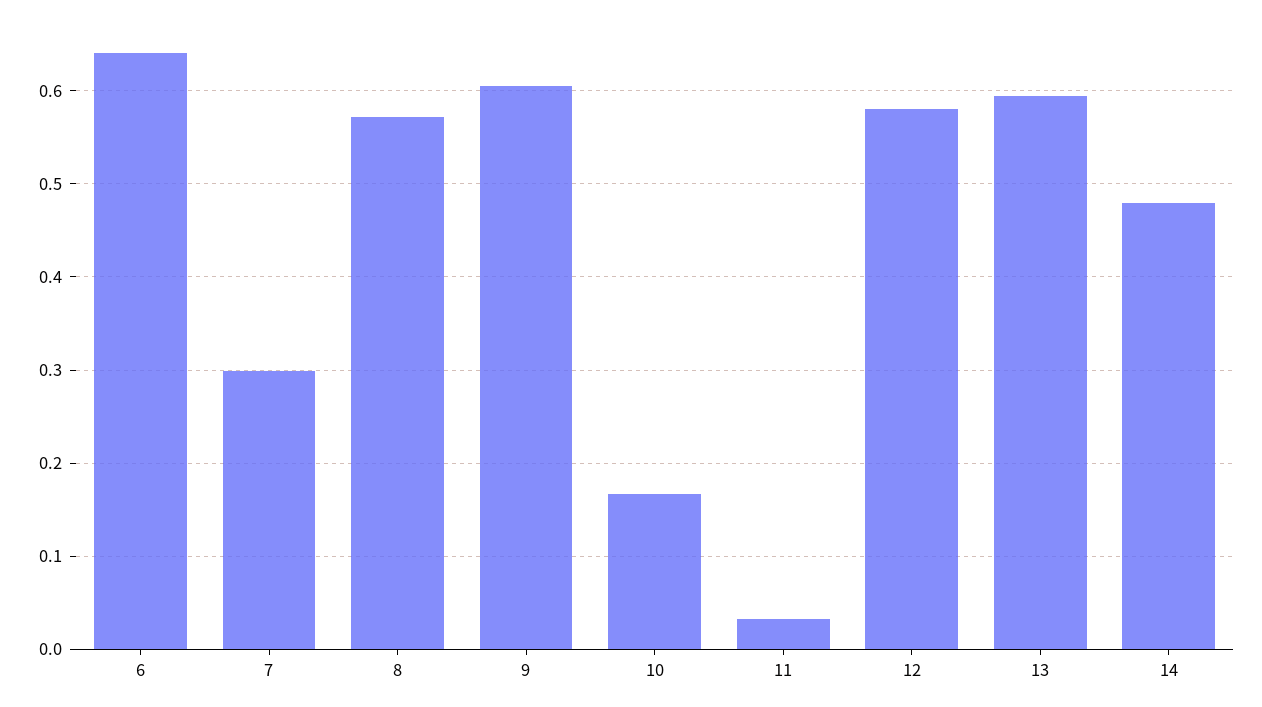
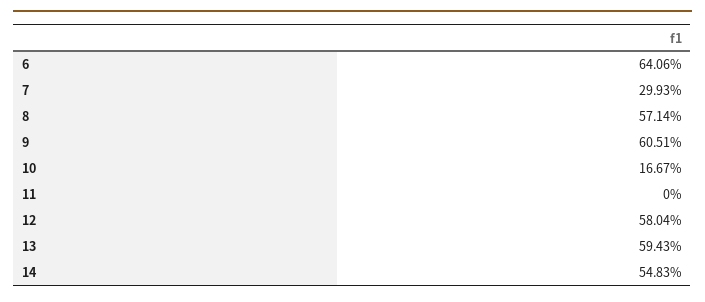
  {
    "6": 0.6406,
    "7": 0.2993,
    "8": 0.5714,
    "9": 0.6051,
    "10": 0.1667,
-   "11": 0.03,
+   "11": 0,
    "12": 0.5804,
    "13": 0.5943,
-   "14": 0.48
+   "14": 0.5483
  }

